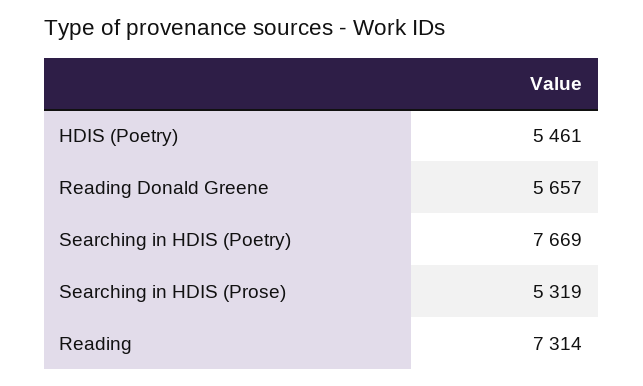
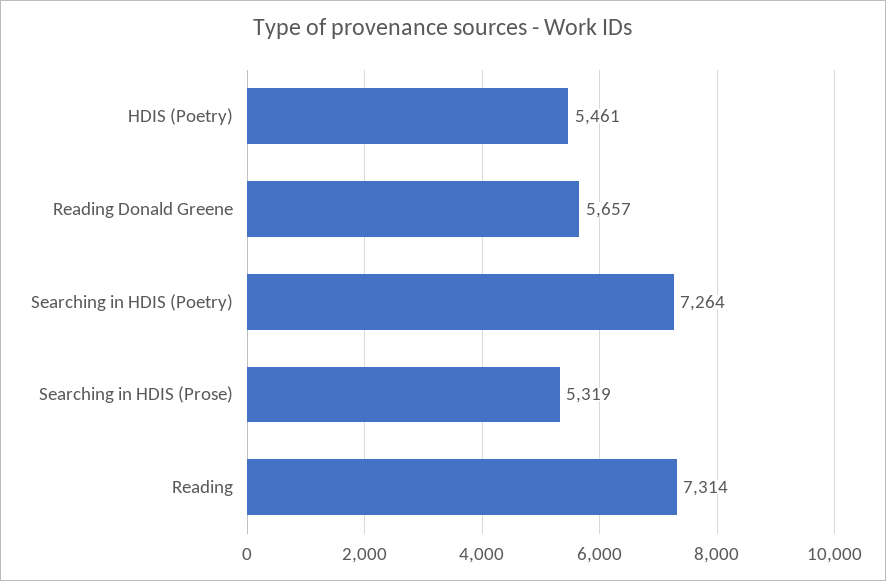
  {
    "HDIS (Poetry)": 5461,
    "Reading Donald Greene": 5657,
-   "Searching in HDIS (Poetry)": 7669,
+   "Searching in HDIS (Poetry)": 7264,
    "Searching in HDIS (Prose)": 5319,
    "Reading": 7314
  }

